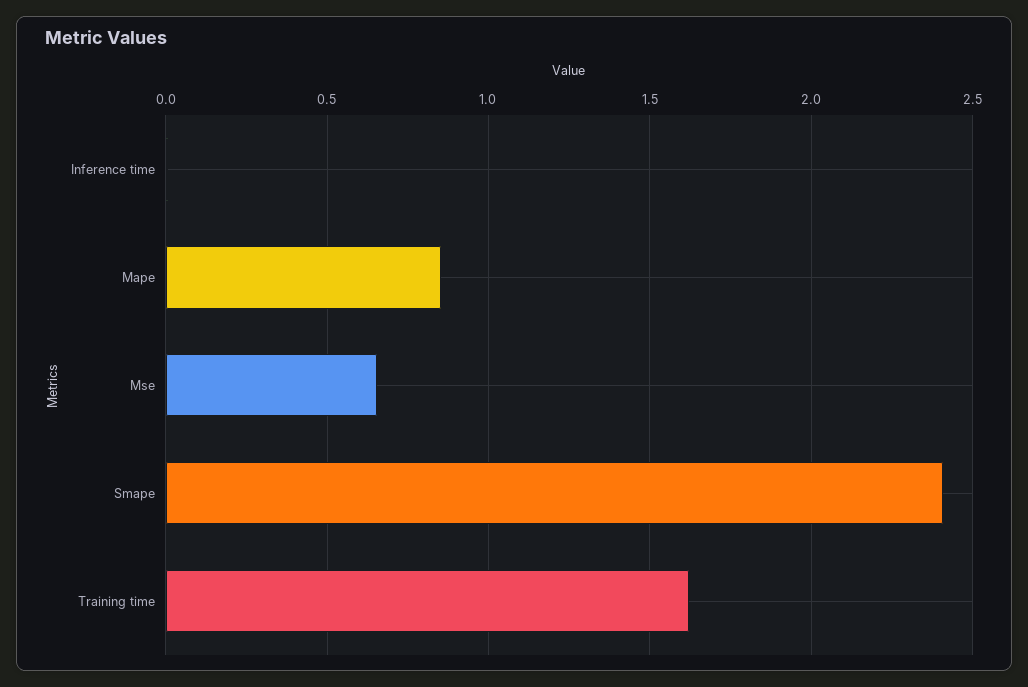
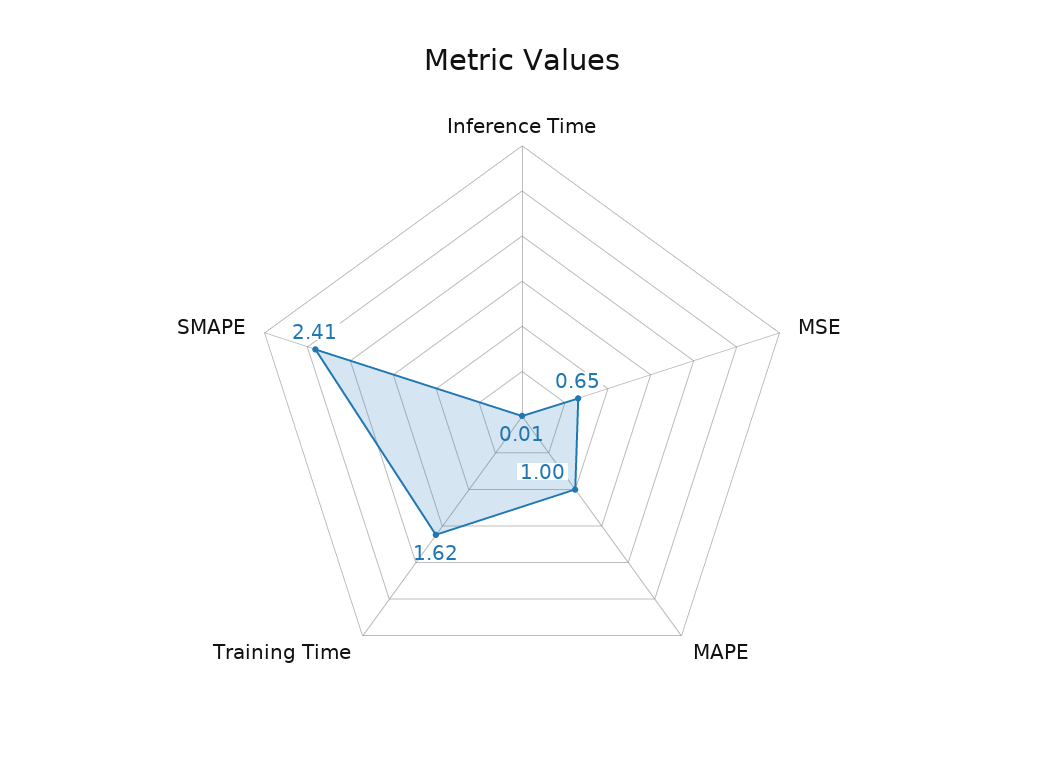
  {
    "Inference time": 0.01,
-   "Mape": 0.85,
+   "Mape": 1,
    "Mse": 0.65,
    "Smape": 2.41,
    "Training time": 1.62
  }

